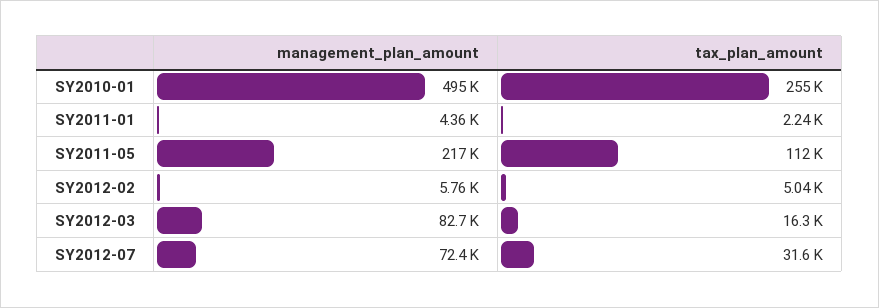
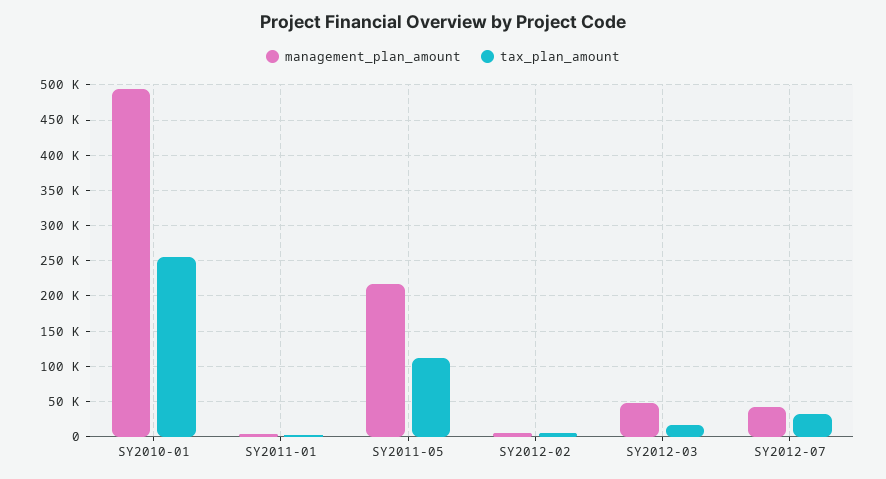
  {
    "management_plan_amount": {
      "SY2010-01": 495000,
      "SY2011-01": 4360,
      "SY2011-05": 217000,
      "SY2012-02": 5760,
-     "SY2012-03": 82700,
+     "SY2012-03": 50000,
-     "SY2012-07": 72400
+     "SY2012-07": 40000
    },
    "tax_plan_amount": {
      "SY2010-01": 255000,
      "SY2011-01": 2240,
      "SY2011-05": 112000,
      "SY2012-02": 5040,
      "SY2012-03": 16300,
      "SY2012-07": 31600
    }
  }

